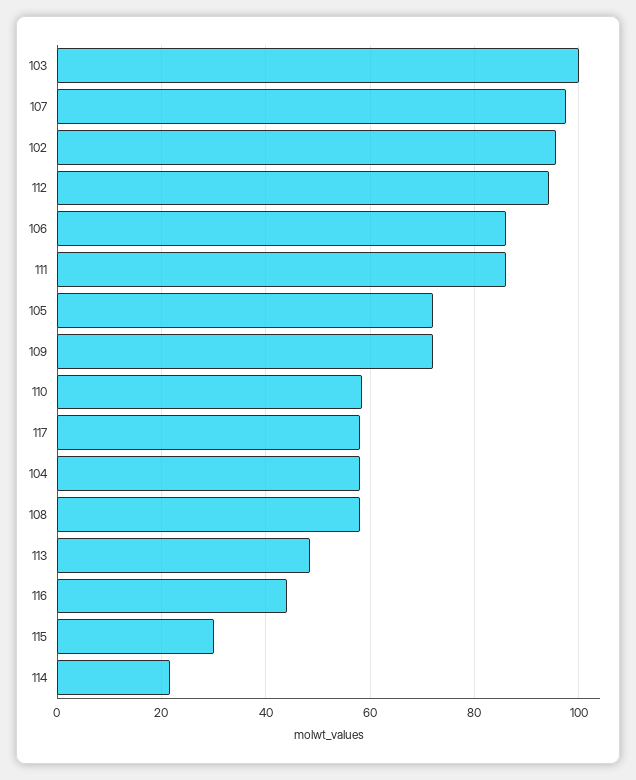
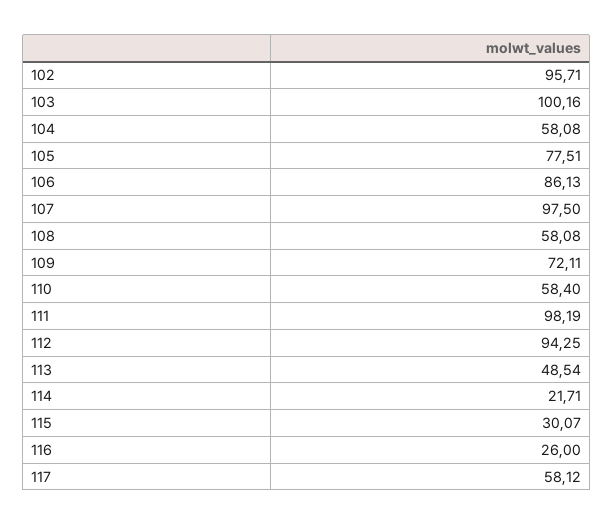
  {
    "103": 100.16,
    "107": 97.5,
    "102": 95.71,
    "112": 94.25,
    "106": 86.13,
-   "111": 86,
+   "111": 98.19,
-   "105": 72,
+   "105": 77.51,
    "109": 72.11,
    "110": 58.4,
    "117": 58.12,
    "104": 58.08,
    "108": 58.08,
    "113": 48.54,
-   "116": 44,
+   "116": 26,
    "115": 30.07,
    "114": 21.71
  }

